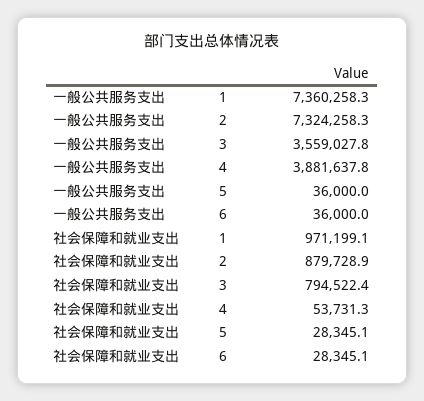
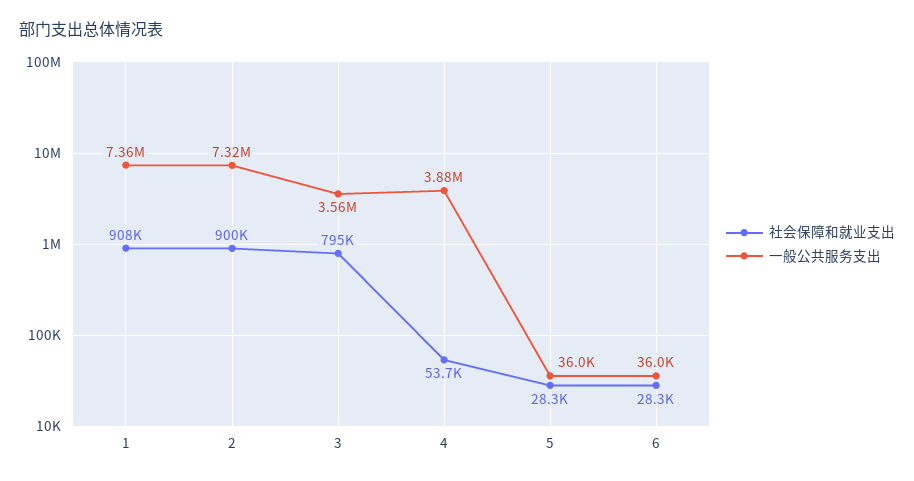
  {
    "一般公共服务支出": {
      "1": 7360258.3,
      "2": 7324258.3,
      "3": 3559027.8,
      "4": 3881637.8,
      "5": 36000,
      "6": 36000
    },
    "社会保障和就业支出": {
-     "1": 971199.1,
+     "1": 908000,
-     "2": 879728.9,
+     "2": 900000,
      "3": 794522.4,
      "4": 53731.3,
      "5": 28345.1,
      "6": 28345.1
    }
  }

